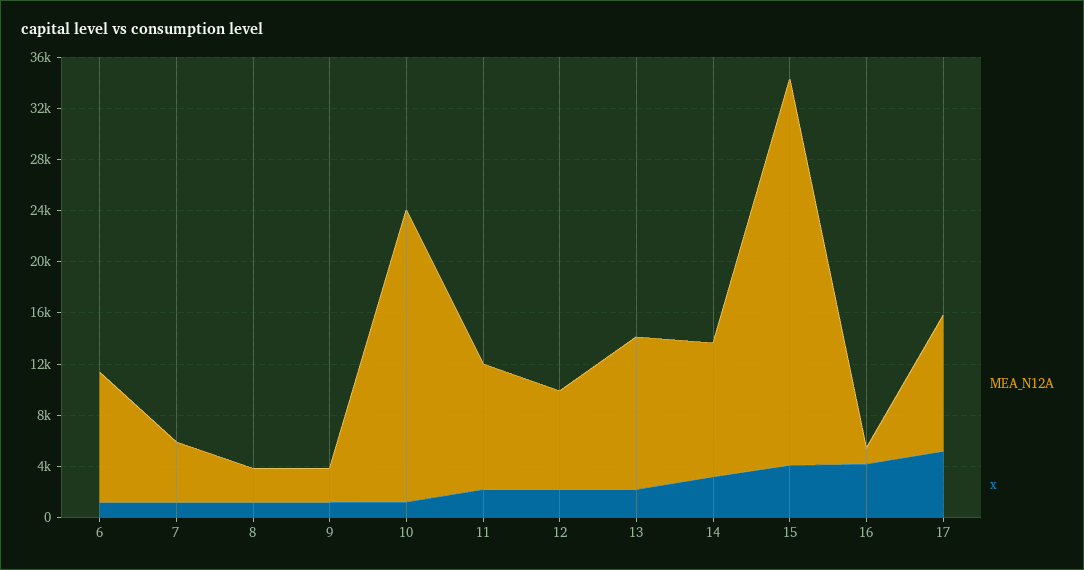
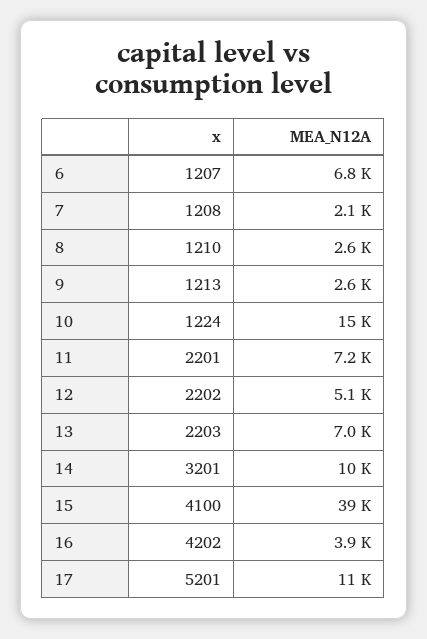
  {
    "MEA_N12A": {
-     "6": 10000,
+     "6": 6800,
-     "7": 5000,
+     "7": 2100,
      "8": 2600,
      "9": 2600,
-     "10": 23000,
+     "10": 15000,
-     "11": 10000,
+     "11": 7200,
-     "12": 8000,
+     "12": 5100,
-     "13": 12000,
+     "13": 7000,
      "14": 10000,
-     "15": 30000,
+     "15": 39000,
-     "16": 1000,
+     "16": 3900,
      "17": 11000
    },
    "x": {
      "6": 1207,
      "7": 1208,
      "8": 1210,
      "9": 1213,
      "10": 1224,
      "11": 2201,
      "12": 2202,
      "13": 2203,
      "14": 3201,
      "15": 4100,
      "16": 4202,
      "17": 5201
    }
  }

